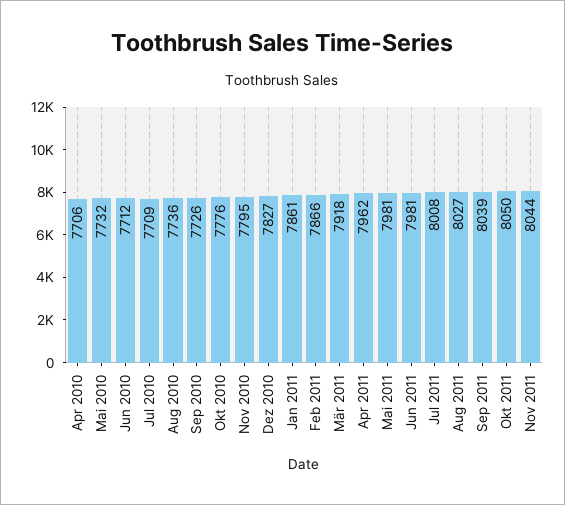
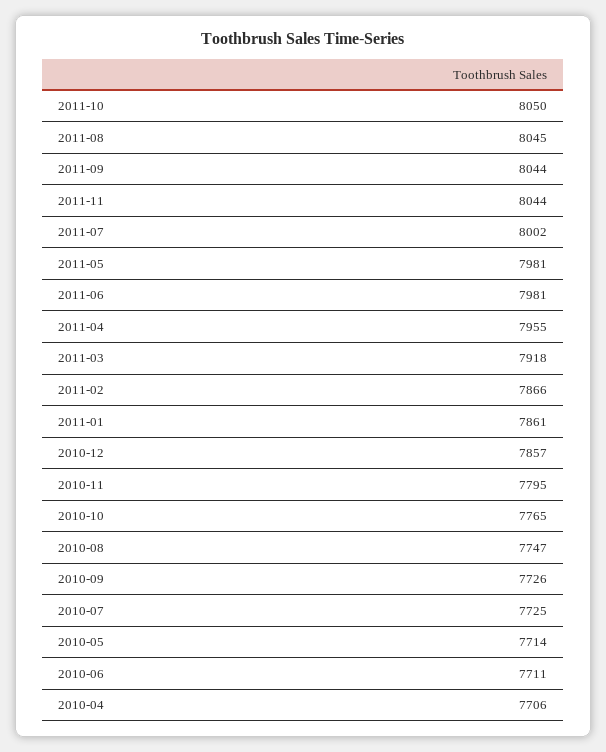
  {
    "Apr 2010": 7706,
-   "Mai 2010": 7732,
+   "Mai 2010": 7714,
-   "Jun 2010": 7712,
+   "Jun 2010": 7711,
-   "Jul 2010": 7709,
+   "Jul 2010": 7725,
-   "Aug 2010": 7736,
+   "Aug 2010": 7747,
    "Sep 2010": 7726,
-   "Okt 2010": 7776,
+   "Okt 2010": 7765,
    "Nov 2010": 7795,
-   "Dez 2010": 7827,
+   "Dez 2010": 7857,
    "Jan 2011": 7861,
    "Feb 2011": 7866,
    "Mär 2011": 7918,
-   "Apr 2011": 7962,
+   "Apr 2011": 7955,
    "Mai 2011": 7981,
    "Jun 2011": 7981,
-   "Jul 2011": 8008,
+   "Jul 2011": 8002,
-   "Aug 2011": 8027,
+   "Aug 2011": 8045,
-   "Sep 2011": 8039,
+   "Sep 2011": 8044,
    "Okt 2011": 8050,
    "Nov 2011": 8044
  }

